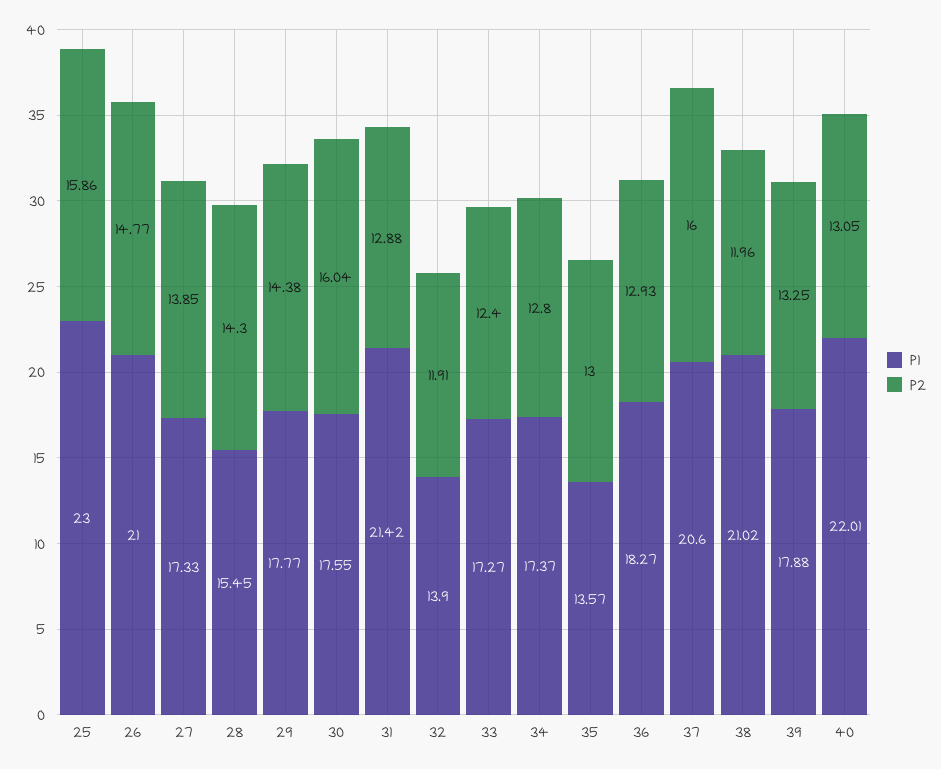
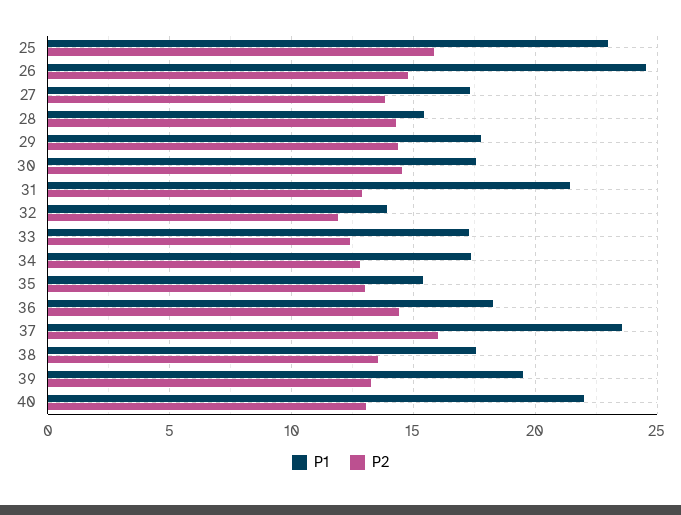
  {
    "P1": {
      "25": 23,
-     "26": 21,
+     "26": 24.5,
      "27": 17.33,
      "28": 15.45,
      "29": 17.77,
      "30": 17.55,
      "31": 21.42,
      "32": 13.9,
      "33": 17.27,
      "34": 17.37,
-     "35": 13.57,
+     "35": 15.5,
      "36": 18.27,
-     "37": 20.6,
+     "37": 23.5,
-     "38": 21.02,
+     "38": 17.5,
-     "39": 17.88,
+     "39": 19.5,
      "40": 22.01
    },
    "P2": {
      "25": 15.86,
      "26": 14.77,
      "27": 13.85,
      "28": 14.3,
      "29": 14.38,
-     "30": 16.04,
+     "30": 14.5,
      "31": 12.88,
      "32": 11.91,
      "33": 12.4,
      "34": 12.8,
      "35": 13,
-     "36": 12.93,
+     "36": 14.5,
      "37": 16,
-     "38": 11.96,
+     "38": 13.5,
      "39": 13.25,
      "40": 13.05
    }
  }

